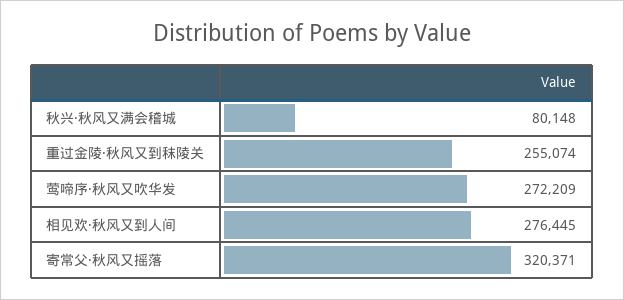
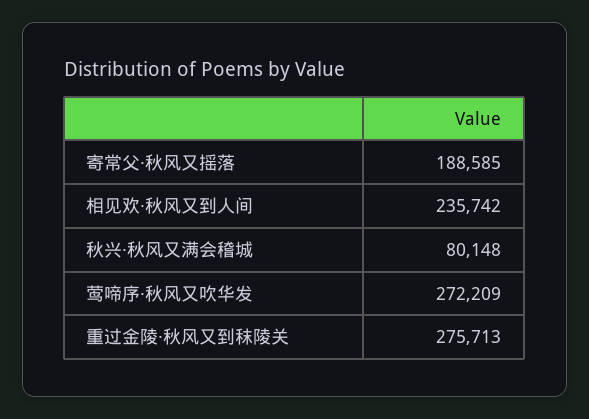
  {
    "秋兴·秋风又满会稽城": 80148,
-   "重过金陵·秋风又到秣陵关": 255074,
+   "重过金陵·秋风又到秣陵关": 275713,
    "莺啼序·秋风又吹华发": 272209,
-   "相见欢·秋风又到人间": 276445,
+   "相见欢·秋风又到人间": 235742,
-   "寄常父·秋风又摇落": 320371
+   "寄常父·秋风又摇落": 188585
  }

